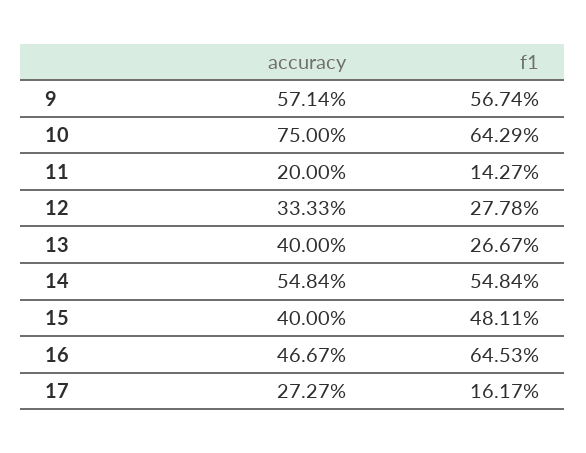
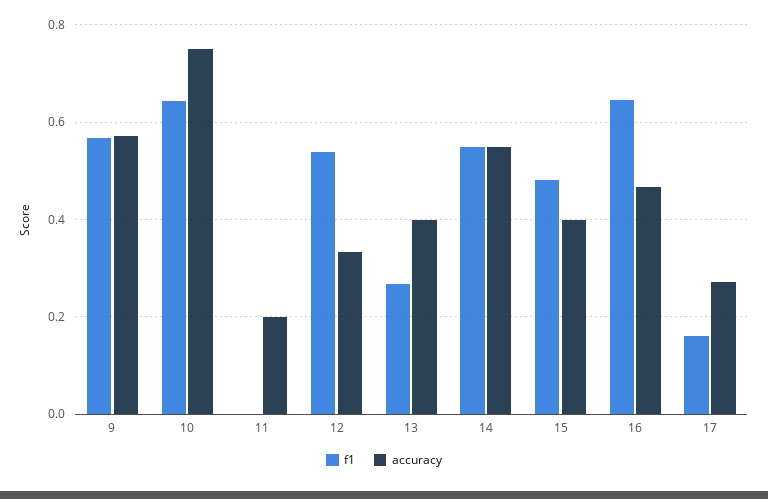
  {
    "accuracy": {
      "9": 0.5714,
      "10": 0.75,
      "11": 0.2,
      "12": 0.3333,
      "13": 0.4,
      "14": 0.5484,
      "15": 0.4,
      "16": 0.4667,
      "17": 0.2727
    },
    "f1": {
      "9": 0.5674,
      "10": 0.6429,
-     "11": 0.1427,
+     "11": 0,
-     "12": 0.2778,
+     "12": 0.54,
      "13": 0.2667,
      "14": 0.5484,
      "15": 0.4811,
      "16": 0.6453,
      "17": 0.1617
    }
  }

